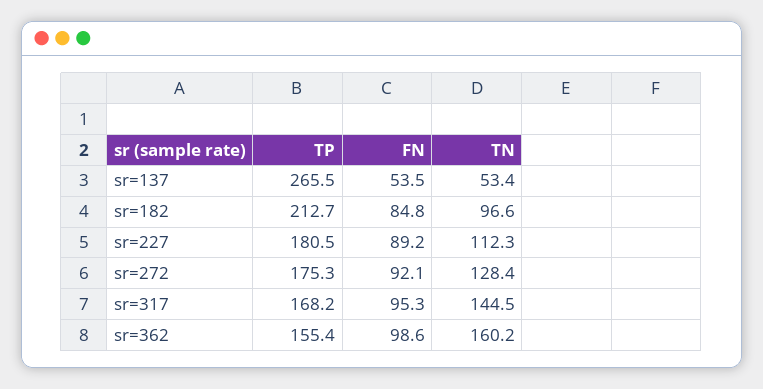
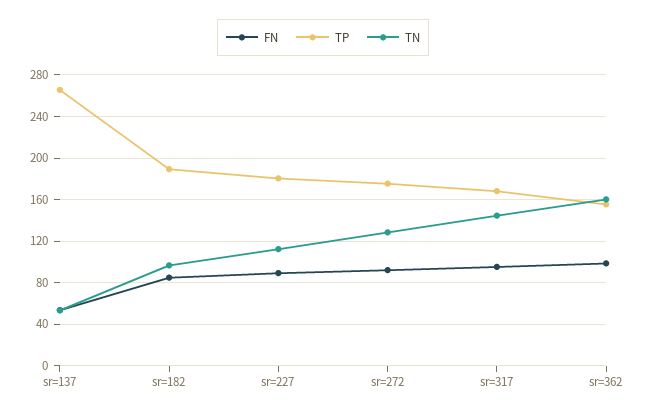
  {
    "TP": {
      "sr=137": 265.5,
-     "sr=182": 212.7,
+     "sr=182": 190,
      "sr=227": 180.5,
      "sr=272": 175.3,
      "sr=317": 168.2,
      "sr=362": 155.4
    },
    "FN": {
      "sr=137": 53.5,
      "sr=182": 84.8,
      "sr=227": 89.2,
      "sr=272": 92.1,
      "sr=317": 95.3,
      "sr=362": 98.6
    },
    "TN": {
      "sr=137": 53.4,
      "sr=182": 96.6,
      "sr=227": 112.3,
      "sr=272": 128.4,
      "sr=317": 144.5,
      "sr=362": 160.2
    }
  }

